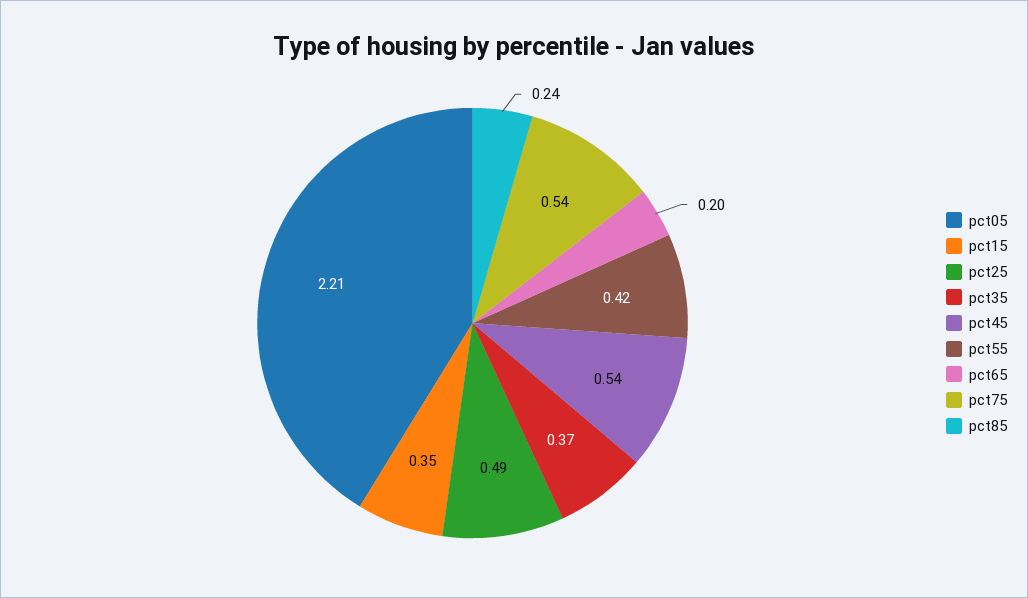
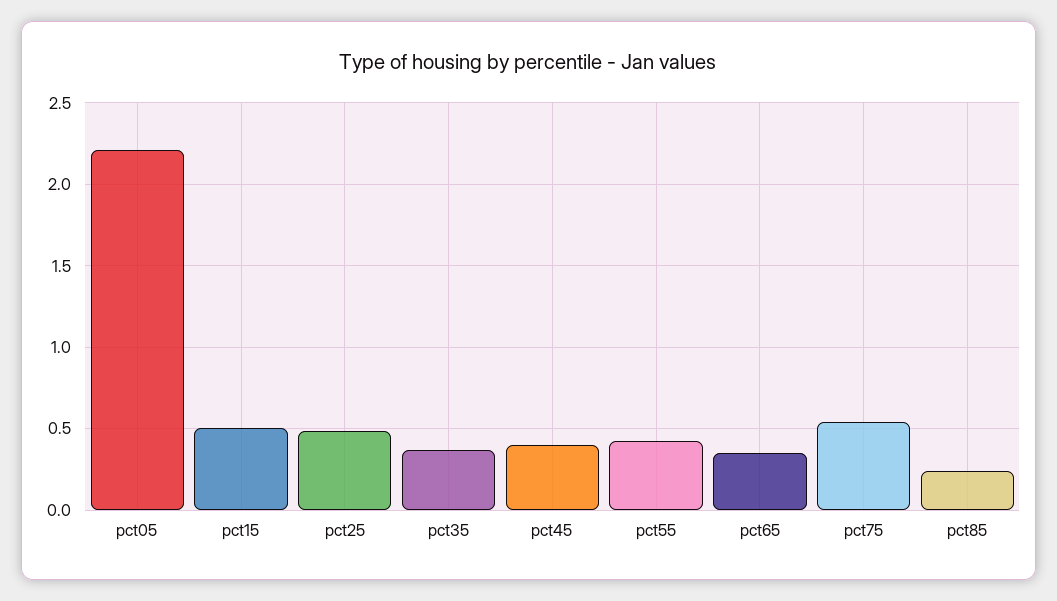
  {
    "pct05": 2.21,
-   "pct15": 0.35,
+   "pct15": 0.5,
    "pct25": 0.49,
    "pct35": 0.37,
-   "pct45": 0.54,
+   "pct45": 0.4,
    "pct55": 0.42,
-   "pct65": 0.2,
+   "pct65": 0.35,
    "pct75": 0.54,
    "pct85": 0.24
  }

